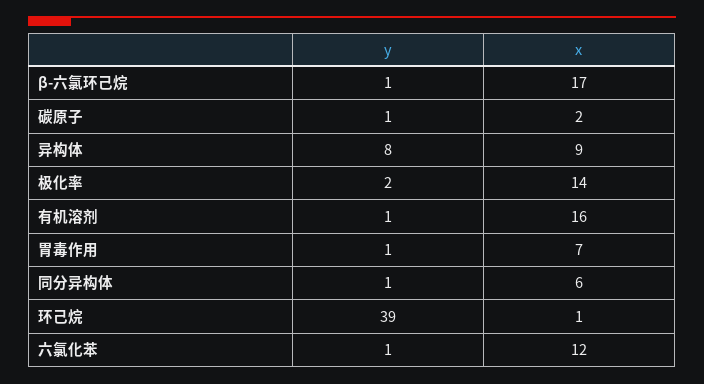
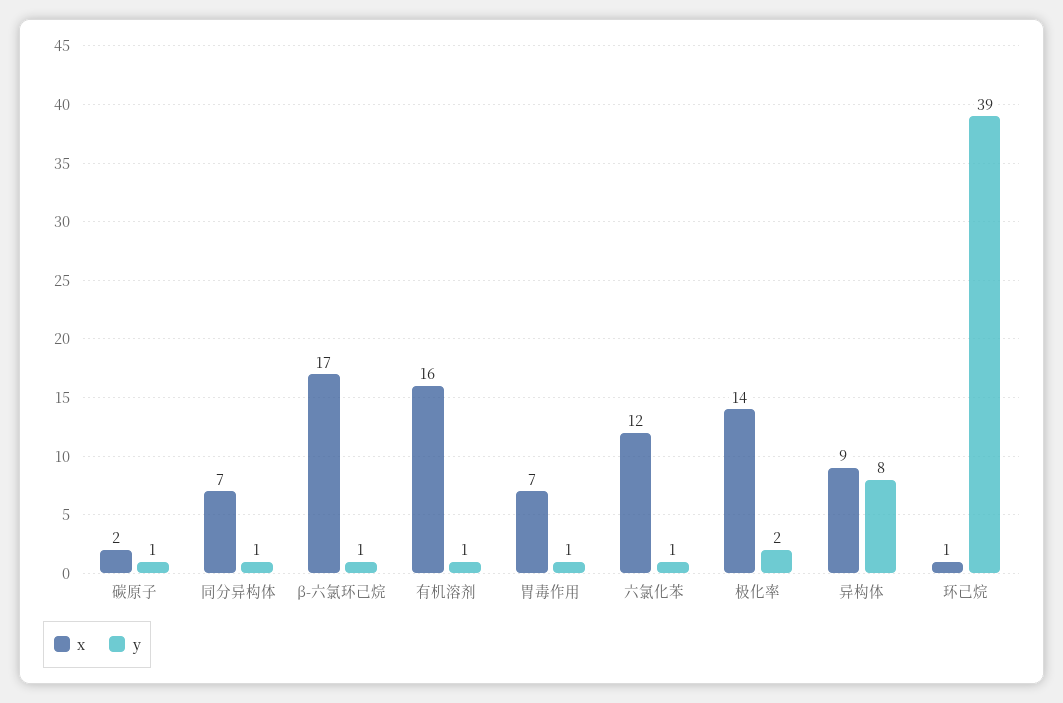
  {
    "y": {
      "β-六氯环己烷": 1,
      "碳原子": 1,
      "异构体": 8,
      "极化率": 2,
      "有机溶剂": 1,
      "胃毒作用": 1,
      "同分异构体": 1,
      "环己烷": 39,
      "六氯化苯": 1
    },
    "x": {
      "β-六氯环己烷": 17,
      "碳原子": 2,
      "异构体": 9,
      "极化率": 14,
      "有机溶剂": 16,
      "胃毒作用": 7,
-     "同分异构体": 6,
+     "同分异构体": 7,
      "环己烷": 1,
      "六氯化苯": 12
    }
  }

